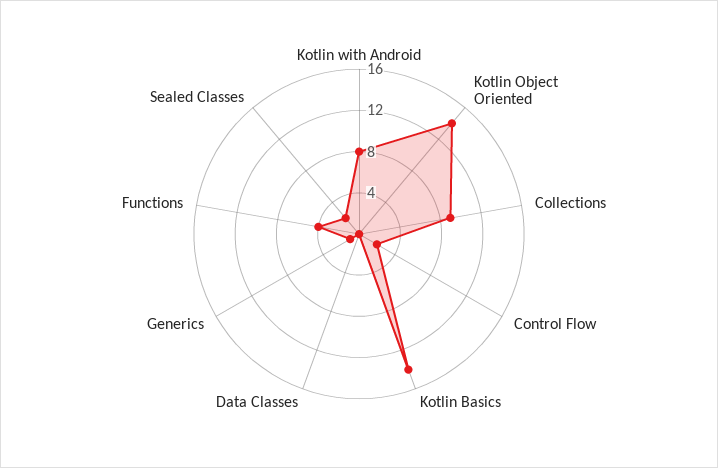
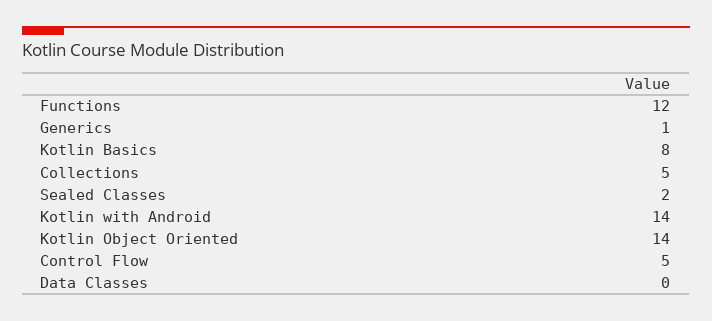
  {
-   "Kotlin with Android": 8,
+   "Kotlin with Android": 14,
    "Kotlin Object Oriented": 14,
-   "Collections": 9,
+   "Collections": 5,
-   "Control Flow": 2,
+   "Control Flow": 5,
-   "Kotlin Basics": 14,
+   "Kotlin Basics": 8,
    "Data Classes": 0,
    "Generics": 1,
-   "Functions": 4,
+   "Functions": 12,
    "Sealed Classes": 2
  }

